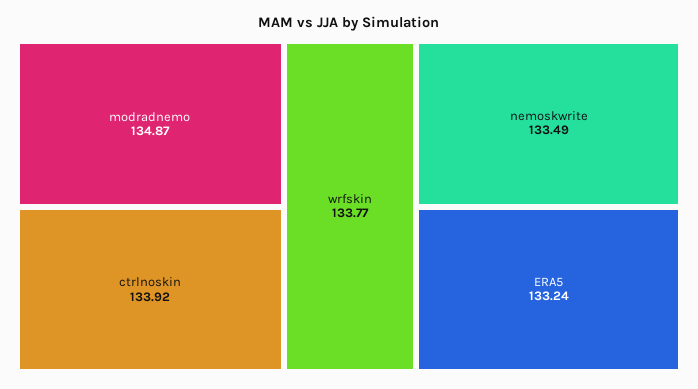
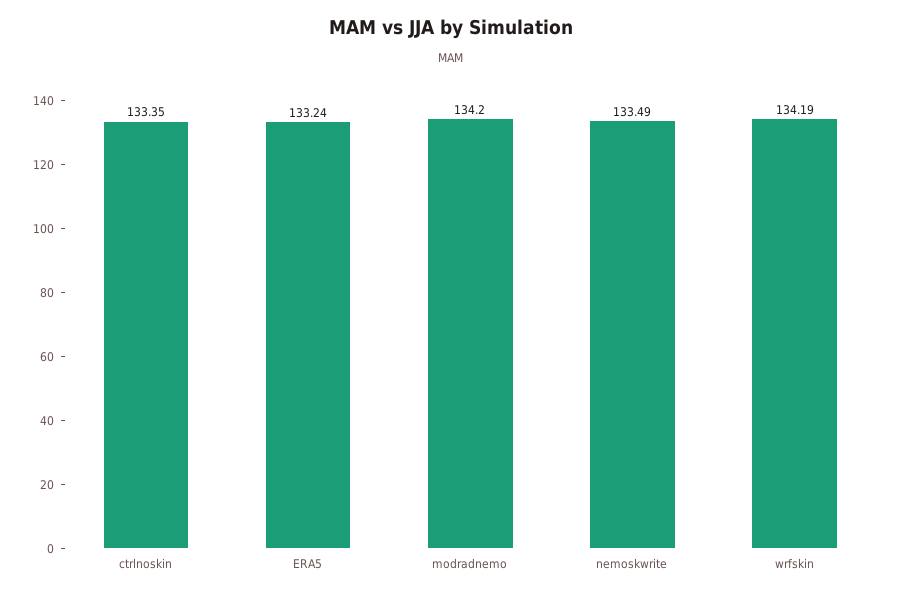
  {
-   "modradnemo": 134.87,
+   "modradnemo": 134.2,
-   "ctrlnoskin": 133.92,
+   "ctrlnoskin": 133.35,
-   "wrfskin": 133.77,
+   "wrfskin": 134.19,
    "nemoskwrite": 133.49,
    "ERA5": 133.24
  }

